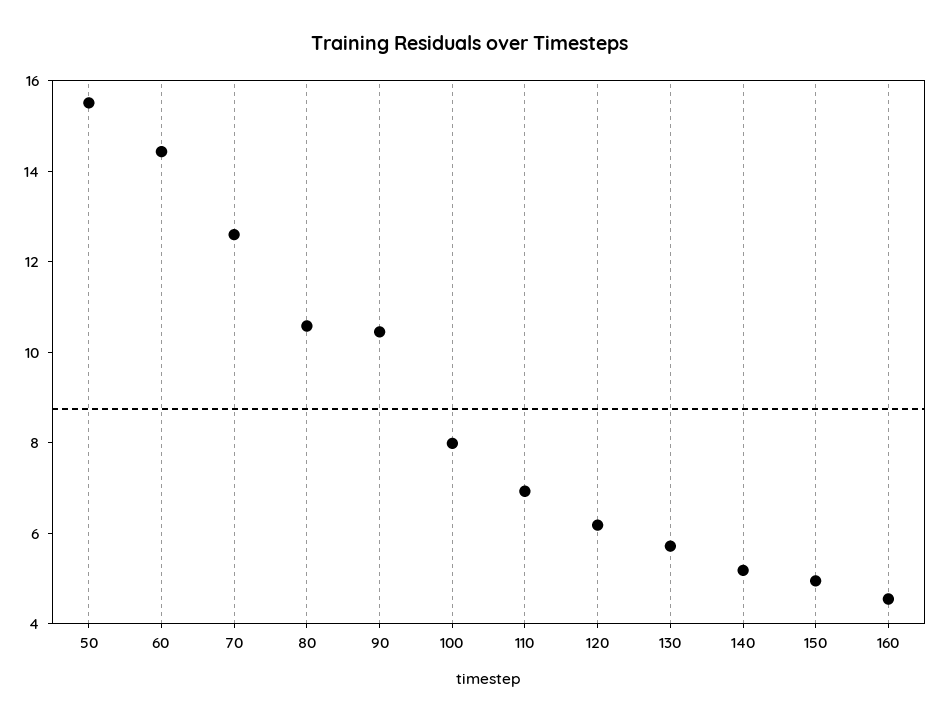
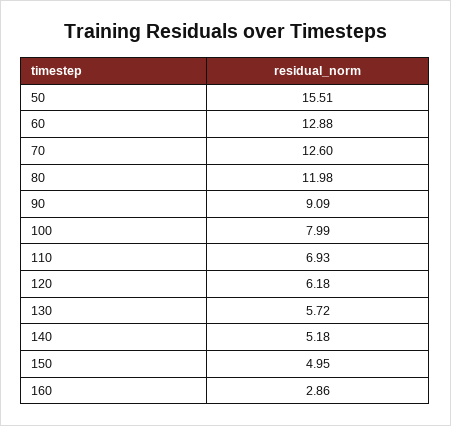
  {
    "50": 15.51,
-   "60": 14.5,
+   "60": 12.88,
    "70": 12.6,
-   "80": 10.5,
+   "80": 11.98,
-   "90": 10.5,
+   "90": 9.09,
    "100": 7.99,
    "110": 6.93,
    "120": 6.18,
    "130": 5.72,
    "140": 5.18,
    "150": 4.95,
-   "160": 4.5
+   "160": 2.86
  }

